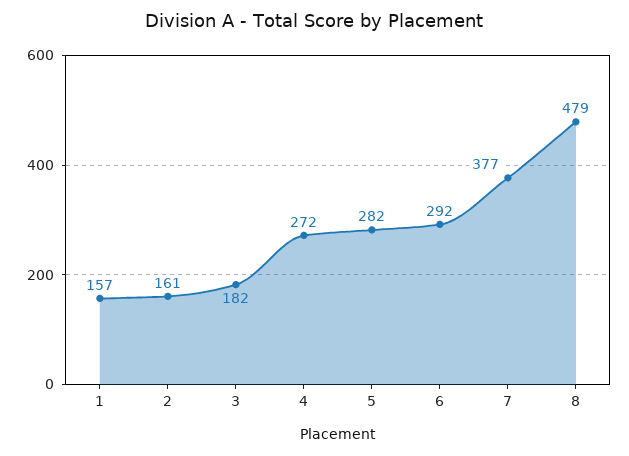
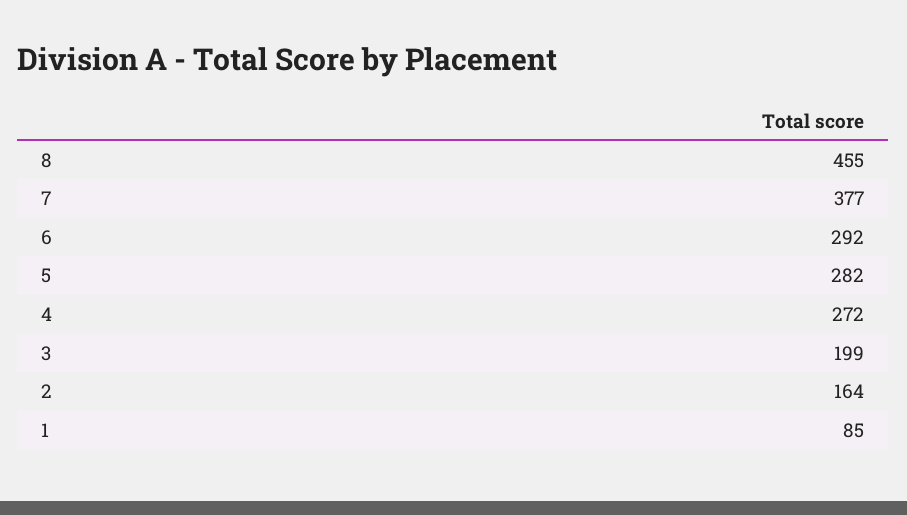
  {
-   "1": 157,
+   "1": 85,
-   "2": 161,
+   "2": 164,
-   "3": 182,
+   "3": 199,
    "4": 272,
    "5": 282,
    "6": 292,
    "7": 377,
-   "8": 479
+   "8": 455
  }

